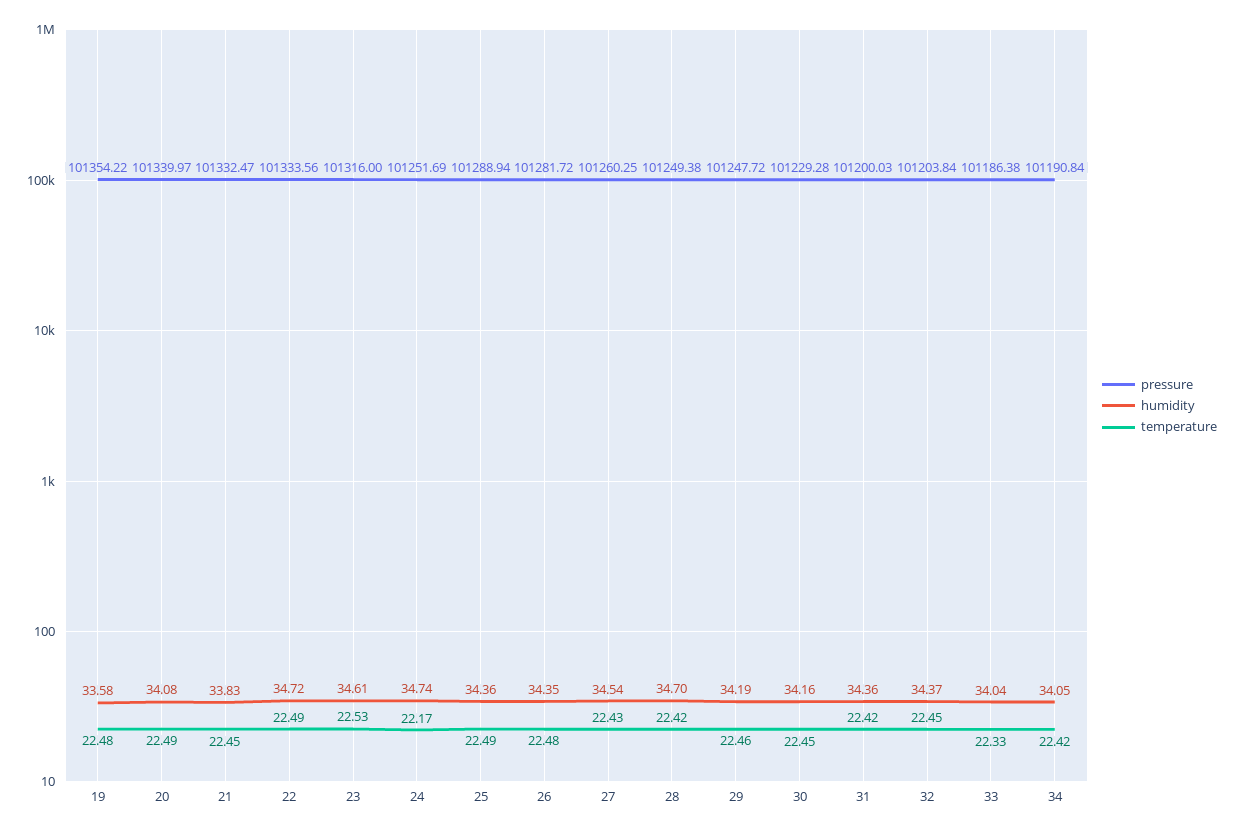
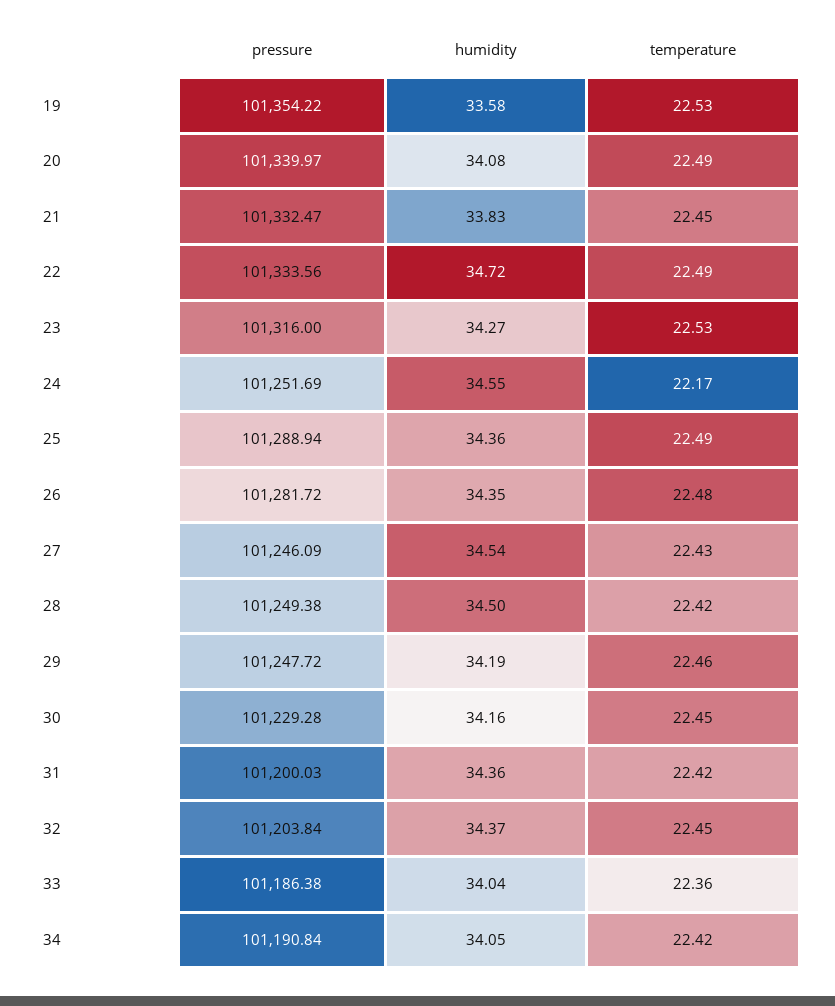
  {
    "pressure": {
      "19": 101354.22,
      "20": 101339.97,
      "21": 101332.47,
      "22": 101333.56,
      "23": 101316,
      "24": 101251.69,
      "25": 101288.94,
      "26": 101281.72,
-     "27": 101260.25,
+     "27": 101246.09,
      "28": 101249.38,
      "29": 101247.72,
      "30": 101229.28,
      "31": 101200.03,
      "32": 101203.84,
      "33": 101186.38,
      "34": 101190.84
    },
    "humidity": {
      "19": 33.58,
      "20": 34.08,
      "21": 33.83,
      "22": 34.72,
-     "23": 34.61,
+     "23": 34.27,
-     "24": 34.74,
+     "24": 34.55,
      "25": 34.36,
      "26": 34.35,
      "27": 34.54,
-     "28": 34.7,
+     "28": 34.5,
      "29": 34.19,
      "30": 34.16,
      "31": 34.36,
      "32": 34.37,
      "33": 34.04,
      "34": 34.05
    },
    "temperature": {
-     "19": 22.48,
+     "19": 22.53,
      "20": 22.49,
      "21": 22.45,
      "22": 22.49,
      "23": 22.53,
      "24": 22.17,
      "25": 22.49,
      "26": 22.48,
      "27": 22.43,
      "28": 22.42,
      "29": 22.46,
      "30": 22.45,
      "31": 22.42,
      "32": 22.45,
-     "33": 22.33,
+     "33": 22.36,
      "34": 22.42
    }
  }

